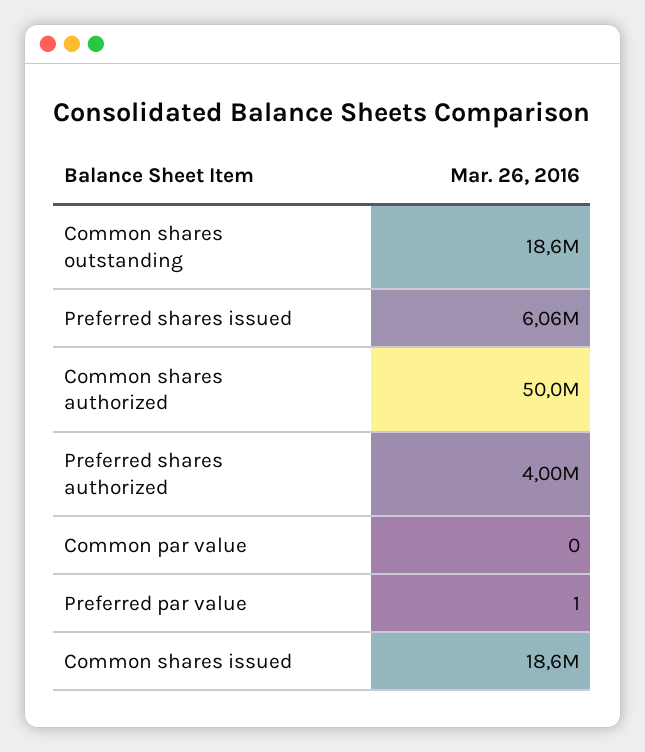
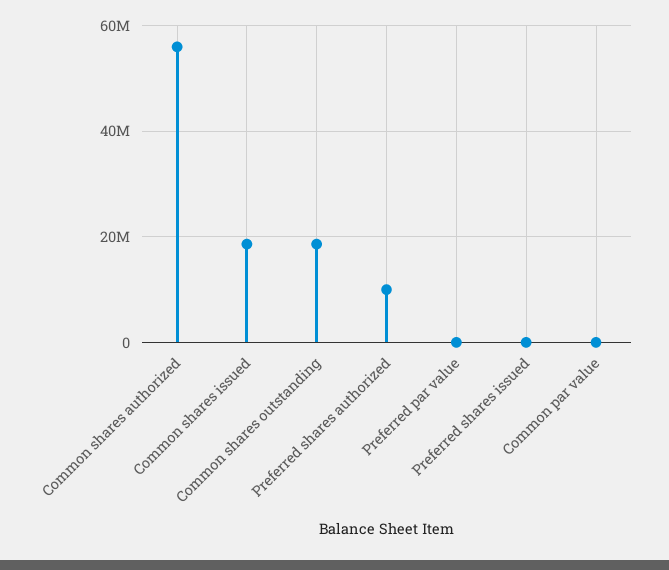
  {
    "Common shares outstanding": 18600000,
-   "Preferred shares issued": 6060000,
+   "Preferred shares issued": 0,
-   "Common shares authorized": 50000000,
+   "Common shares authorized": 56000000,
-   "Preferred shares authorized": 4000000,
+   "Preferred shares authorized": 10000000,
    "Common par value": 0,
    "Preferred par value": 1,
    "Common shares issued": 18600000
  }

